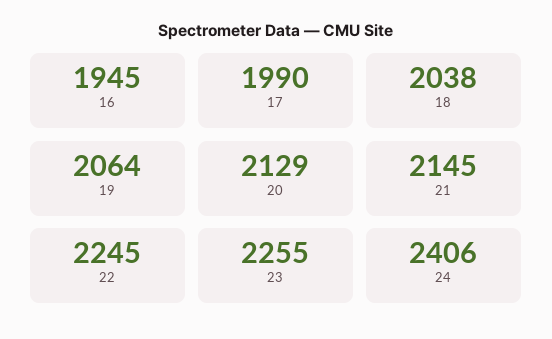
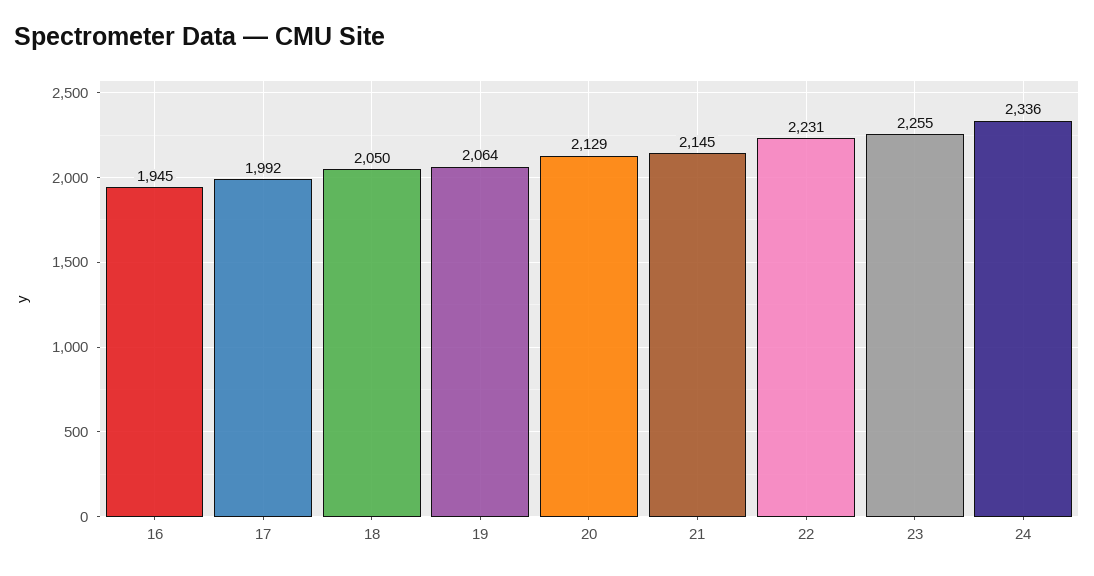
  {
    "16": 1945,
-   "17": 1990,
+   "17": 1992,
-   "18": 2038,
+   "18": 2050,
    "19": 2064,
    "20": 2129,
    "21": 2145,
-   "22": 2245,
+   "22": 2231,
    "23": 2255,
-   "24": 2406
+   "24": 2336
  }

